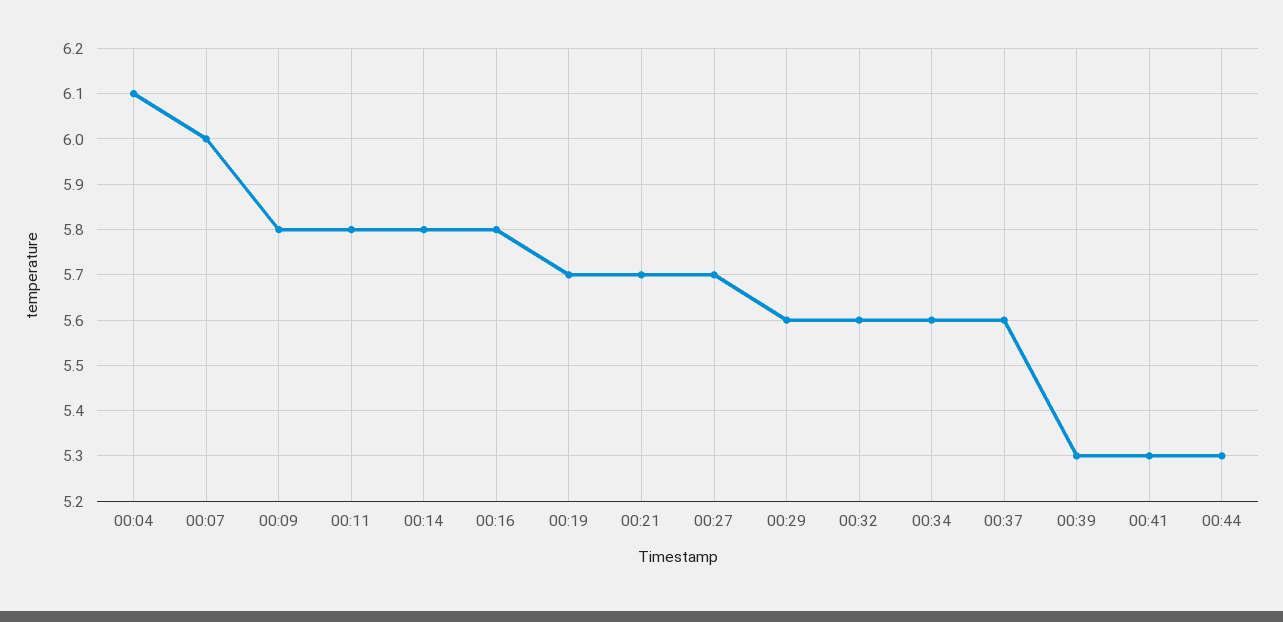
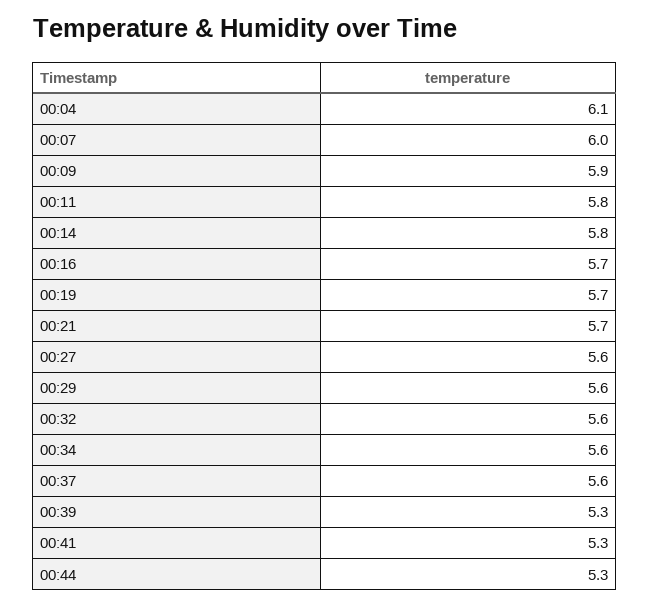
  {
    "00:04": 6.1,
    "00:07": 6,
-   "00:09": 5.8,
+   "00:09": 5.9,
    "00:11": 5.8,
    "00:14": 5.8,
-   "00:16": 5.8,
+   "00:16": 5.7,
    "00:19": 5.7,
    "00:21": 5.7,
-   "00:27": 5.7,
+   "00:27": 5.6,
    "00:29": 5.6,
    "00:32": 5.6,
    "00:34": 5.6,
    "00:37": 5.6,
    "00:39": 5.3,
    "00:41": 5.3,
    "00:44": 5.3
  }

